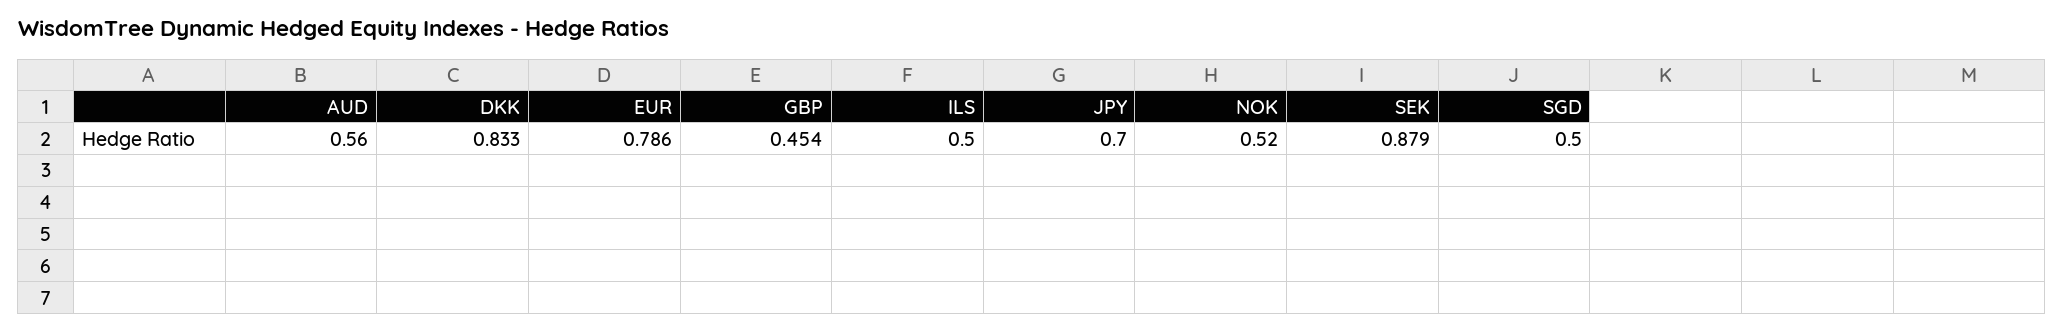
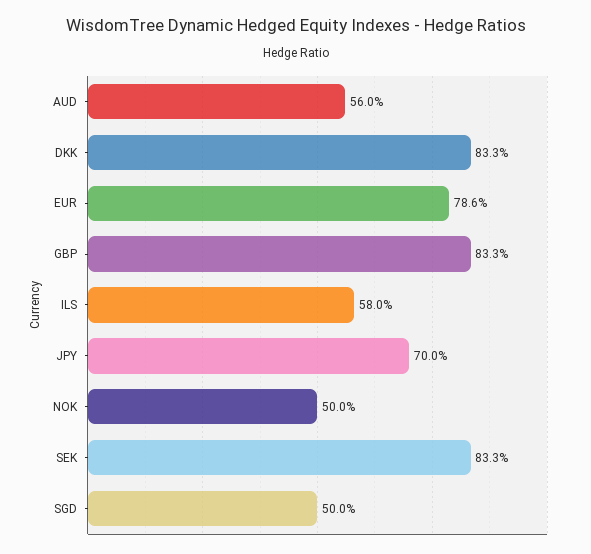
  {
    "AUD": 0.56,
    "DKK": 0.833,
    "EUR": 0.786,
-   "GBP": 0.454,
+   "GBP": 0.833,
-   "ILS": 0.5,
+   "ILS": 0.58,
    "JPY": 0.7,
-   "NOK": 0.52,
+   "NOK": 0.5,
-   "SEK": 0.879,
+   "SEK": 0.833,
    "SGD": 0.5
  }

